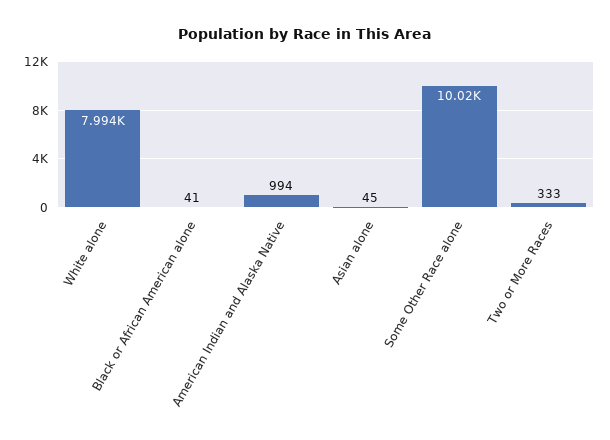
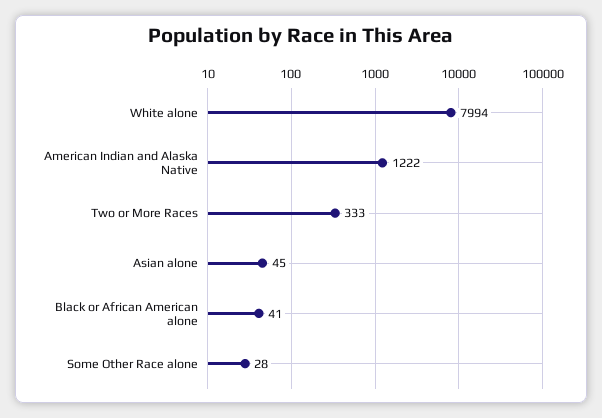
  {
    "White alone": 7994,
    "Black or African American alone": 41,
-   "American Indian and Alaska Native": 994,
+   "American Indian and Alaska Native": 1222,
    "Asian alone": 45,
-   "Some Other Race alone": 10020,
+   "Some Other Race alone": 28,
    "Two or More Races": 333
  }

